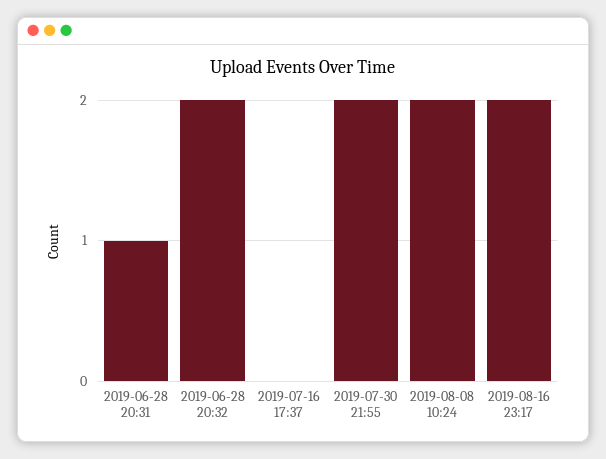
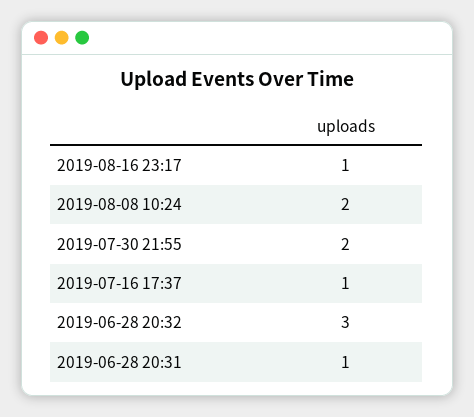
  {
    "2019-06-28 20:31": 1,
-   "2019-06-28 20:32": 2,
+   "2019-06-28 20:32": 3,
-   "2019-07-16 17:37": 0,
+   "2019-07-16 17:37": 1,
    "2019-07-30 21:55": 2,
    "2019-08-08 10:24": 2,
-   "2019-08-16 23:17": 2
+   "2019-08-16 23:17": 1
  }

